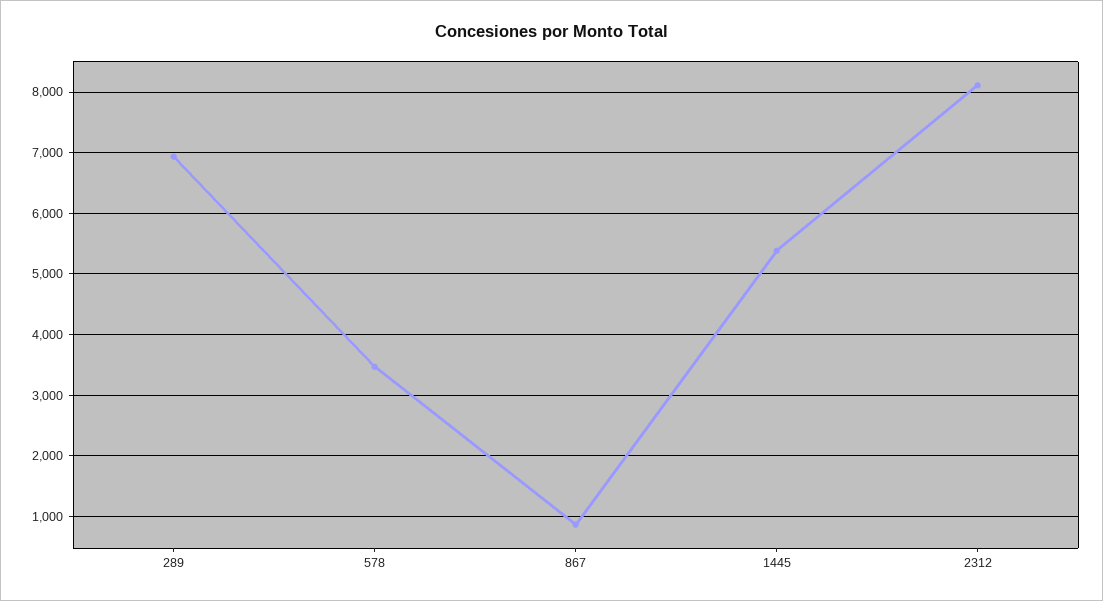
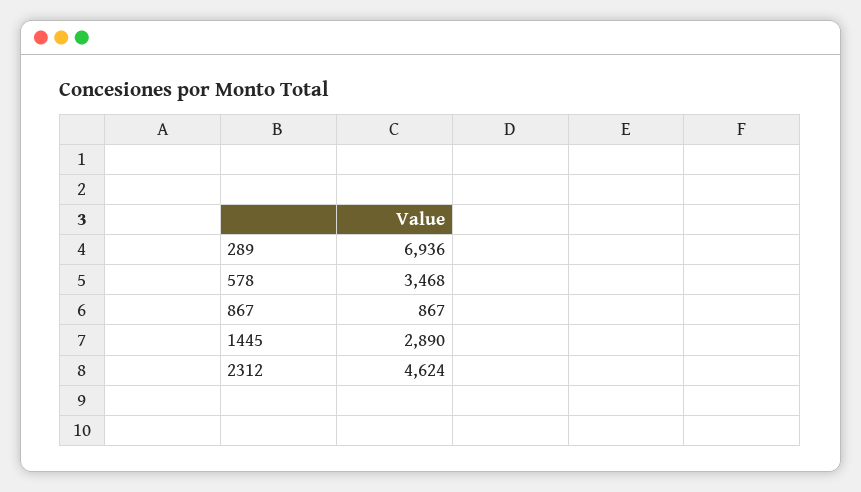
  {
    "289": 6936,
    "578": 3468,
    "867": 867,
-   "1445": 5400,
+   "1445": 2890,
-   "2312": 8100
+   "2312": 4624
  }

